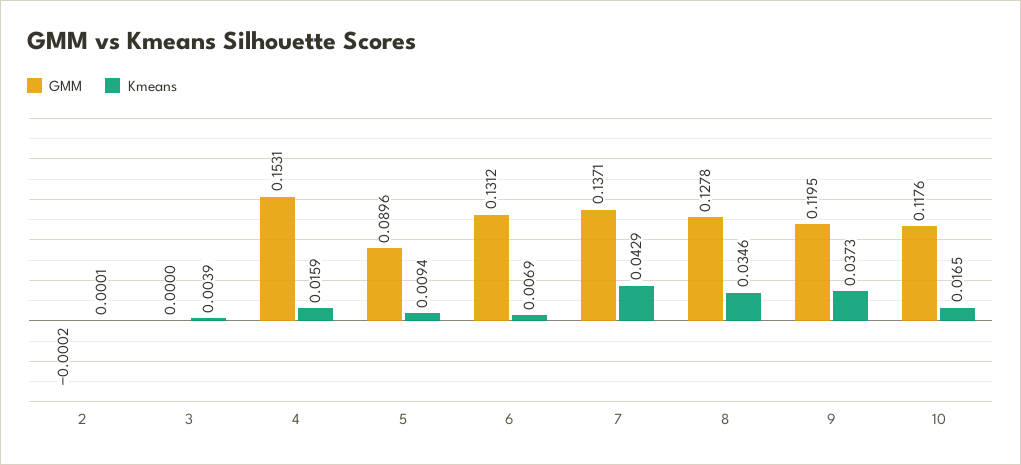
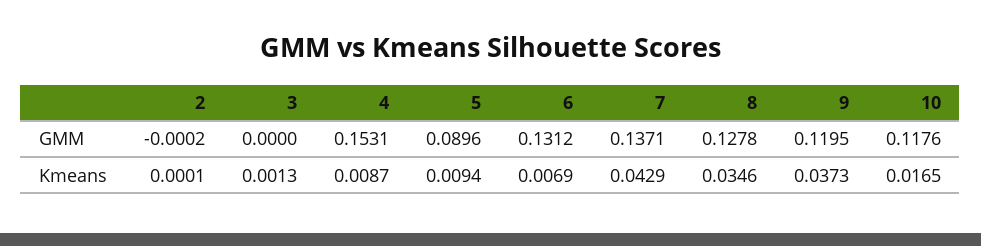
  {
    "GMM": {
      "2": -0.0002,
      "3": 0,
      "4": 0.1531,
      "5": 0.0896,
      "6": 0.1312,
      "7": 0.1371,
      "8": 0.1278,
      "9": 0.1195,
      "10": 0.1176
    },
    "Kmeans": {
      "2": 0.0001,
-     "3": 0.0039,
+     "3": 0.0013,
-     "4": 0.0159,
+     "4": 0.0087,
      "5": 0.0094,
      "6": 0.0069,
      "7": 0.0429,
      "8": 0.0346,
      "9": 0.0373,
      "10": 0.0165
    }
  }

